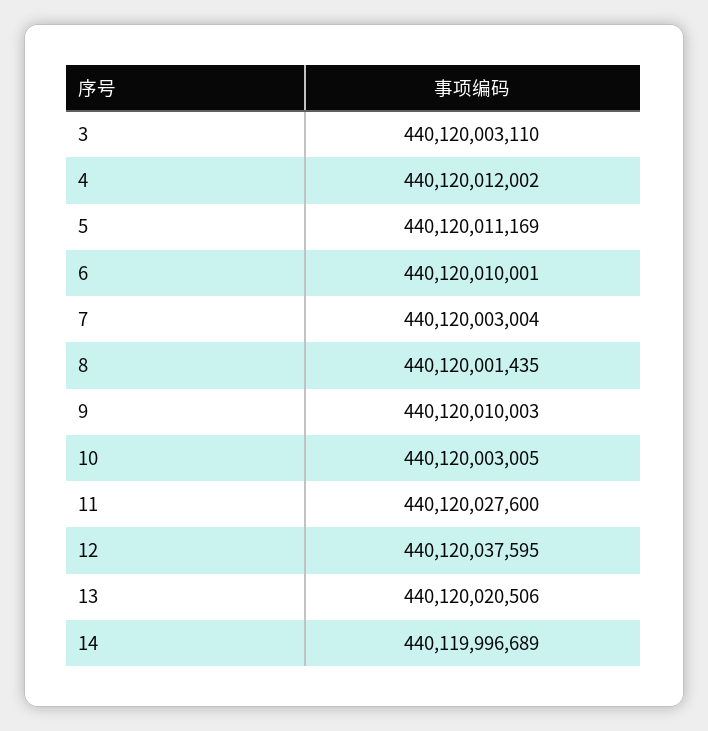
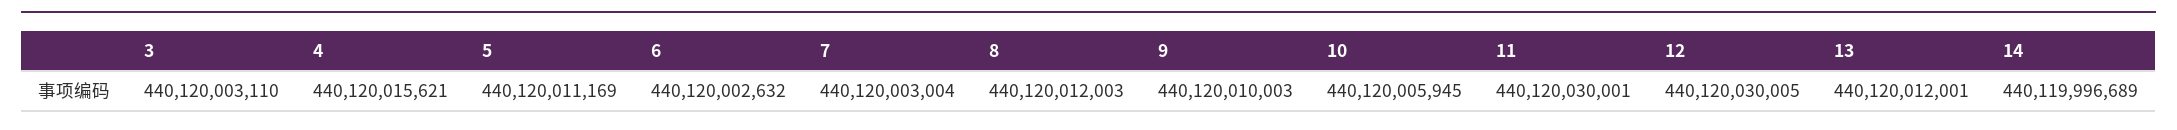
  {
    "3": 440120003110,
-   "4": 440120012002,
+   "4": 440120015621,
    "5": 440120011169,
-   "6": 440120010001,
+   "6": 440120002632,
    "7": 440120003004,
-   "8": 440120001435,
+   "8": 440120012003,
    "9": 440120010003,
-   "10": 440120003005,
+   "10": 440120005945,
-   "11": 440120027600,
+   "11": 440120030001,
-   "12": 440120037595,
+   "12": 440120030005,
-   "13": 440120020506,
+   "13": 440120012001,
    "14": 440119996689
  }

